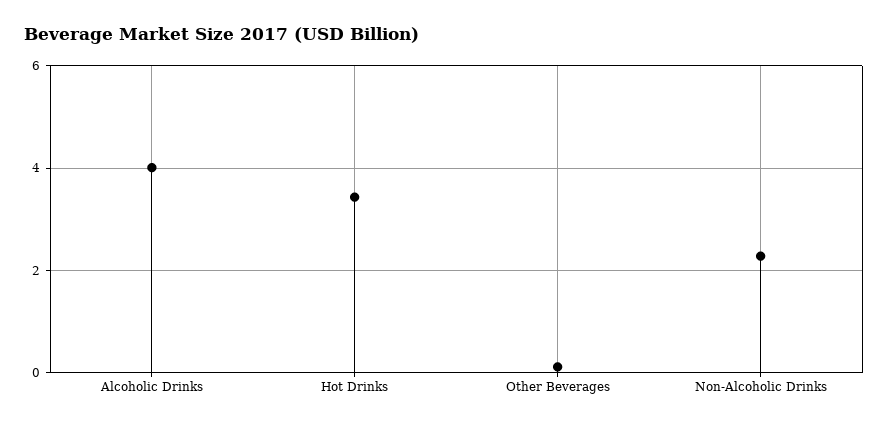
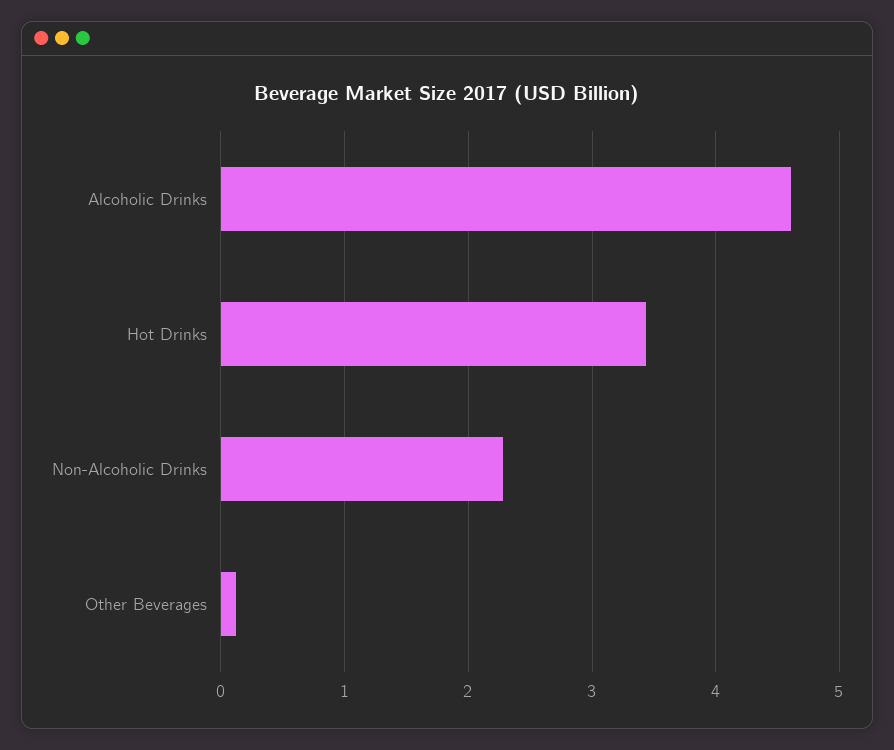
  {
-   "Alcoholic Drinks": 4,
+   "Alcoholic Drinks": 4.6,
    "Hot Drinks": 3.4,
    "Other Beverages": 0.1,
    "Non-Alcoholic Drinks": 2.3
  }

